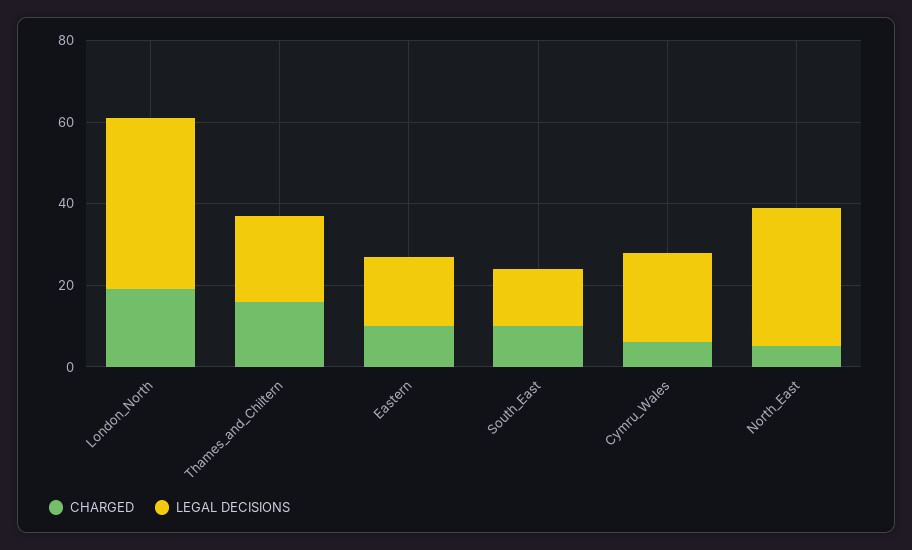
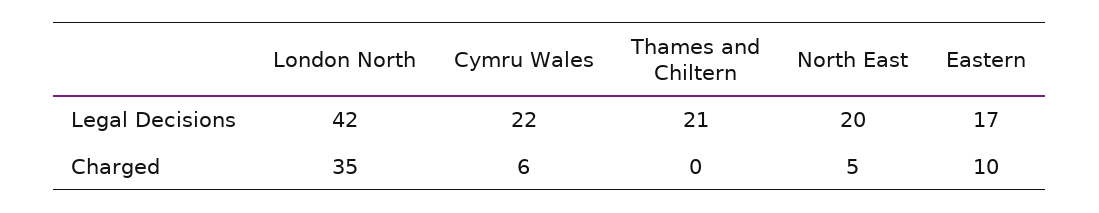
  {
    "CHARGED": {
-     "London_North": 20,
+     "London_North": 35,
-     "Thames_and_Chiltern": 15,
+     "Thames_and_Chiltern": 0,
      "Eastern": 10,
-     "South_East": 10,
      "Cymru_Wales": 6,
      "North_East": 5
    },
    "LEGAL DECISIONS": {
      "London_North": 42,
      "Thames_and_Chiltern": 21,
      "Eastern": 17,
-     "South_East": 15,
      "Cymru_Wales": 22,
-     "North_East": 35
+     "North_East": 20
    }
  }

